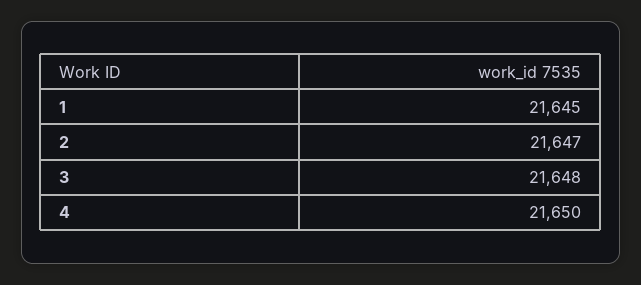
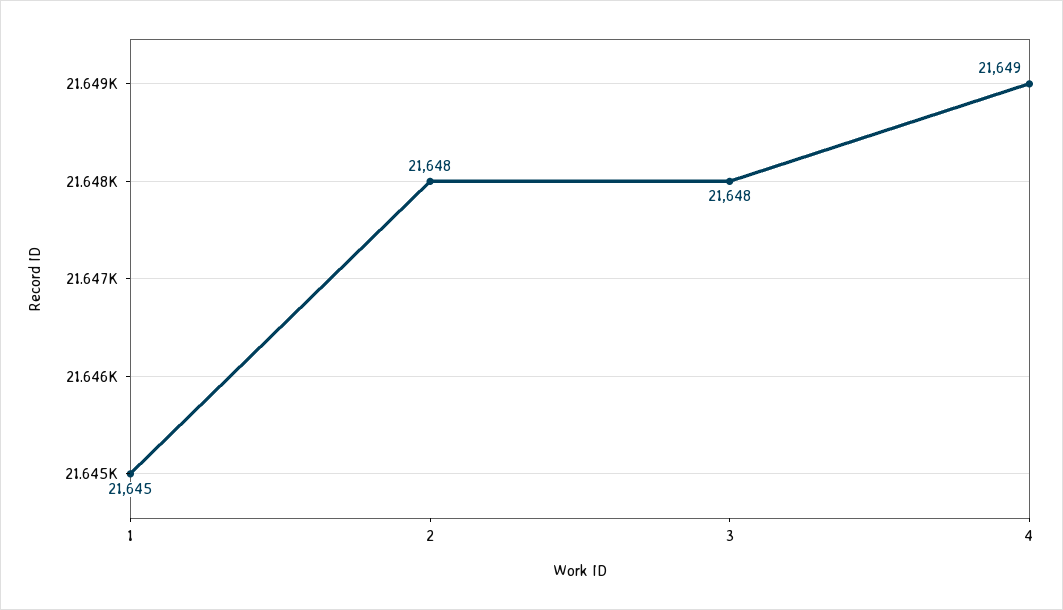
  {
    "1": 21645,
-   "2": 21647,
+   "2": 21648,
    "3": 21648,
-   "4": 21650
+   "4": 21649
  }

